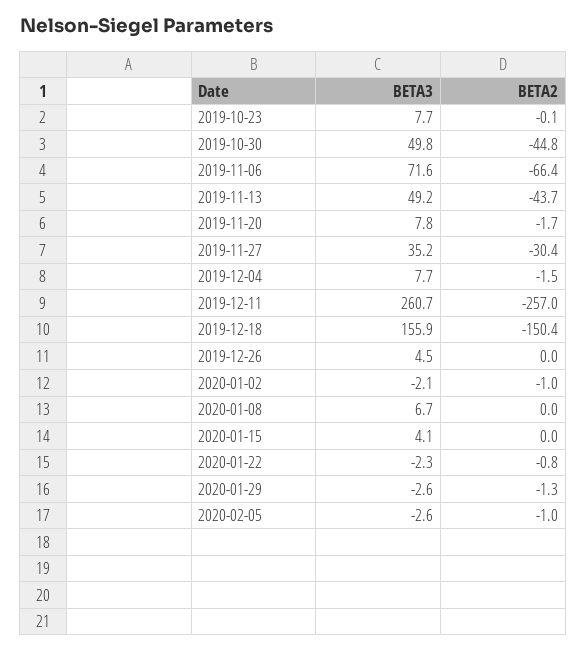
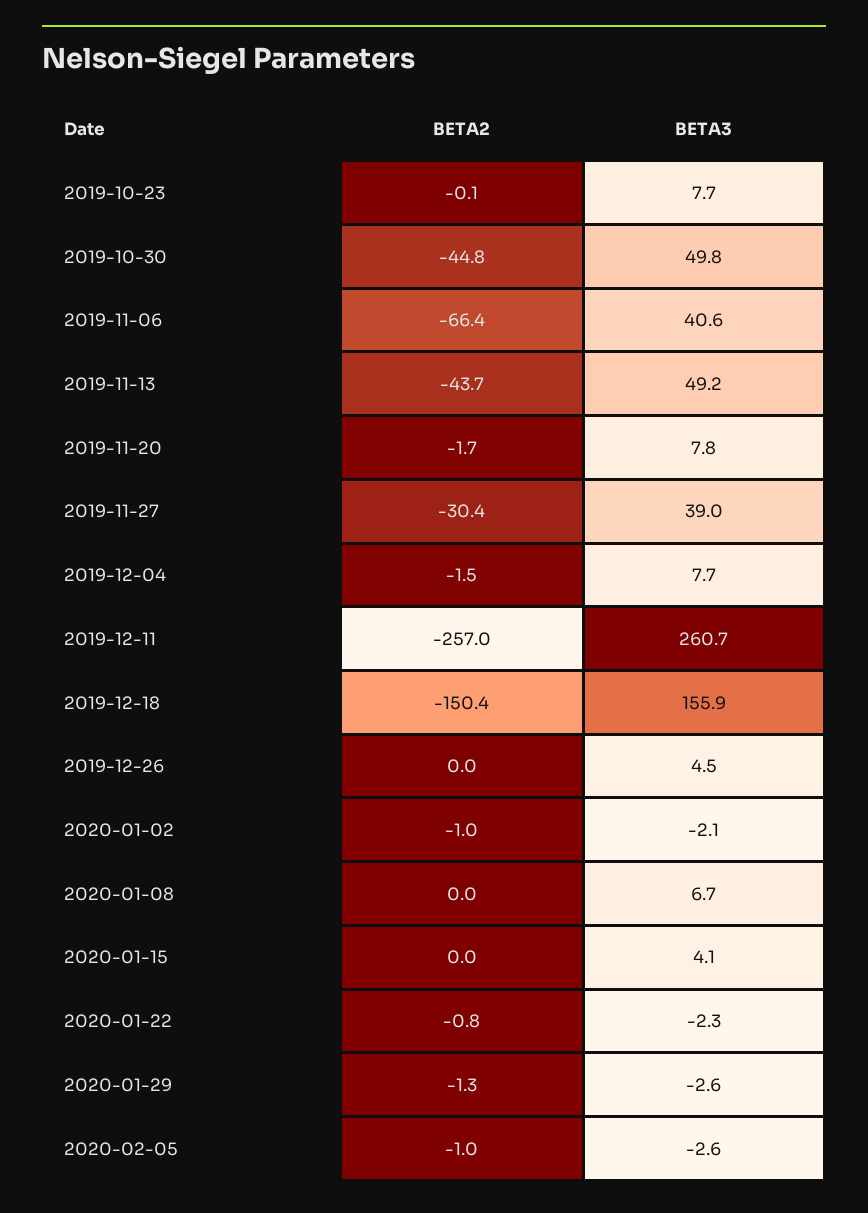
  {
    "BETA3": {
      "2019-10-23": 7.7,
      "2019-10-30": 49.8,
-     "2019-11-06": 71.6,
+     "2019-11-06": 40.6,
      "2019-11-13": 49.2,
      "2019-11-20": 7.8,
-     "2019-11-27": 35.2,
+     "2019-11-27": 39,
      "2019-12-04": 7.7,
      "2019-12-11": 260.7,
      "2019-12-18": 155.9,
      "2019-12-26": 4.5,
      "2020-01-02": -2.1,
      "2020-01-08": 6.7,
      "2020-01-15": 4.1,
      "2020-01-22": -2.3,
      "2020-01-29": -2.6,
      "2020-02-05": -2.6
    },
    "BETA2": {
      "2019-10-23": -0.1,
      "2019-10-30": -44.8,
      "2019-11-06": -66.4,
      "2019-11-13": -43.7,
      "2019-11-20": -1.7,
      "2019-11-27": -30.4,
      "2019-12-04": -1.5,
      "2019-12-11": -257,
      "2019-12-18": -150.4,
      "2019-12-26": 0,
      "2020-01-02": -1,
      "2020-01-08": 0,
      "2020-01-15": 0,
      "2020-01-22": -0.8,
      "2020-01-29": -1.3,
      "2020-02-05": -1
    }
  }

